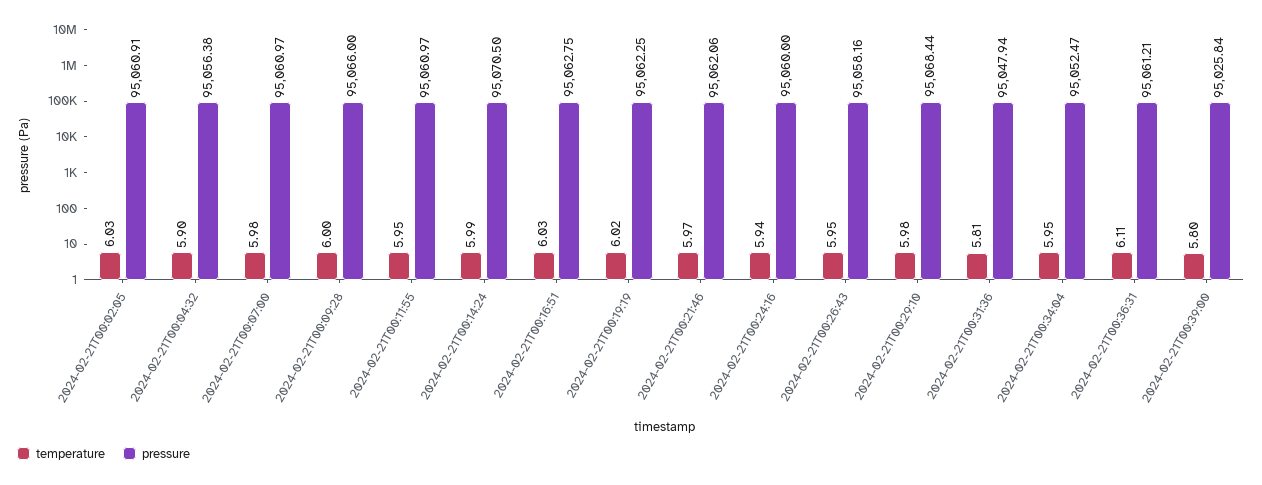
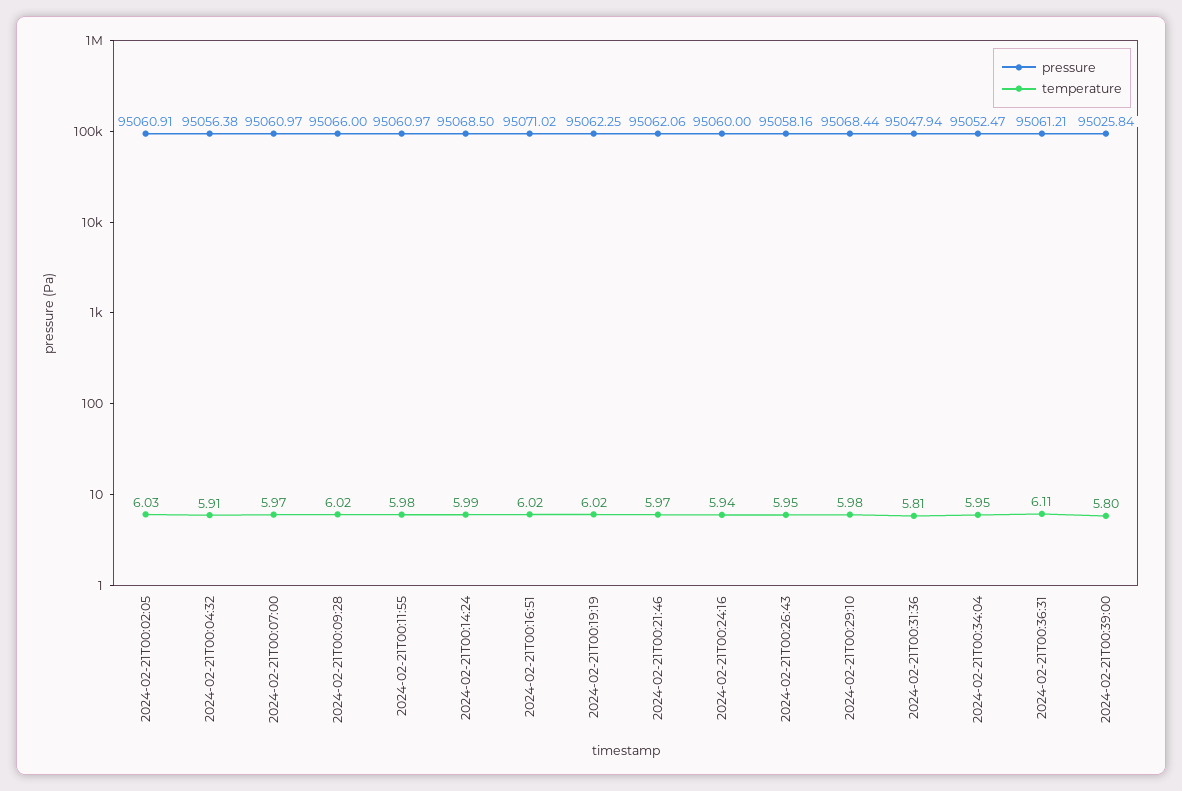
  {
    "temperature": {
      "2024-02-21T00:02:05": 6.03,
-     "2024-02-21T00:04:32": 5.9,
+     "2024-02-21T00:04:32": 5.91,
-     "2024-02-21T00:07:00": 5.98,
+     "2024-02-21T00:07:00": 5.97,
-     "2024-02-21T00:09:28": 6,
+     "2024-02-21T00:09:28": 6.02,
-     "2024-02-21T00:11:55": 5.95,
+     "2024-02-21T00:11:55": 5.98,
      "2024-02-21T00:14:24": 5.99,
-     "2024-02-21T00:16:51": 6.03,
+     "2024-02-21T00:16:51": 6.02,
      "2024-02-21T00:19:19": 6.02,
      "2024-02-21T00:21:46": 5.97,
      "2024-02-21T00:24:16": 5.94,
      "2024-02-21T00:26:43": 5.95,
      "2024-02-21T00:29:10": 5.98,
      "2024-02-21T00:31:36": 5.81,
      "2024-02-21T00:34:04": 5.95,
      "2024-02-21T00:36:31": 6.11,
      "2024-02-21T00:39:00": 5.8
    },
    "pressure": {
      "2024-02-21T00:02:05": 95060.91,
      "2024-02-21T00:04:32": 95056.38,
      "2024-02-21T00:07:00": 95060.97,
      "2024-02-21T00:09:28": 95066,
      "2024-02-21T00:11:55": 95060.97,
-     "2024-02-21T00:14:24": 95070.5,
+     "2024-02-21T00:14:24": 95068.5,
-     "2024-02-21T00:16:51": 95062.75,
+     "2024-02-21T00:16:51": 95071.02,
      "2024-02-21T00:19:19": 95062.25,
      "2024-02-21T00:21:46": 95062.06,
      "2024-02-21T00:24:16": 95060,
      "2024-02-21T00:26:43": 95058.16,
      "2024-02-21T00:29:10": 95068.44,
      "2024-02-21T00:31:36": 95047.94,
      "2024-02-21T00:34:04": 95052.47,
      "2024-02-21T00:36:31": 95061.21,
      "2024-02-21T00:39:00": 95025.84
    }
  }

